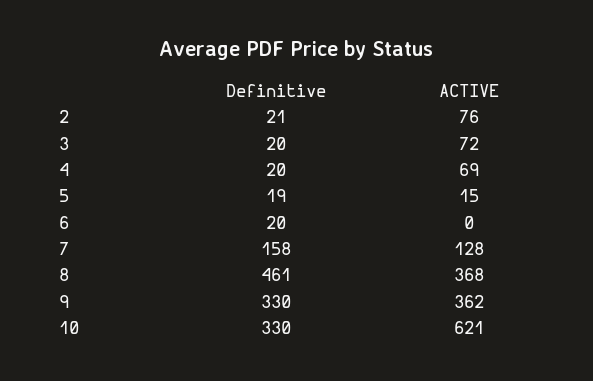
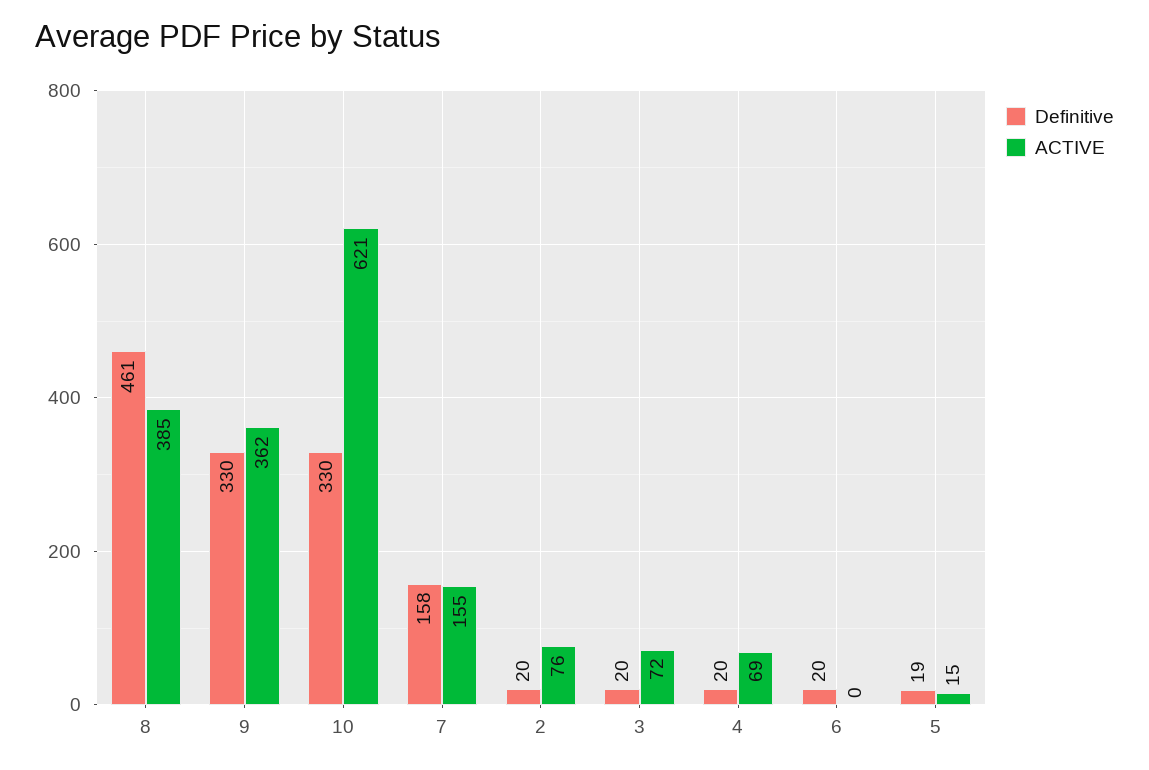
  {
    "Definitive": {
-     "2": 21,
+     "2": 20,
      "3": 20,
      "4": 20,
      "5": 19,
      "6": 20,
      "7": 158,
      "8": 461,
      "9": 330,
      "10": 330
    },
    "ACTIVE": {
      "2": 76,
      "3": 72,
      "4": 69,
      "5": 15,
      "6": 0,
-     "7": 128,
+     "7": 155,
-     "8": 368,
+     "8": 385,
      "9": 362,
      "10": 621
    }
  }

